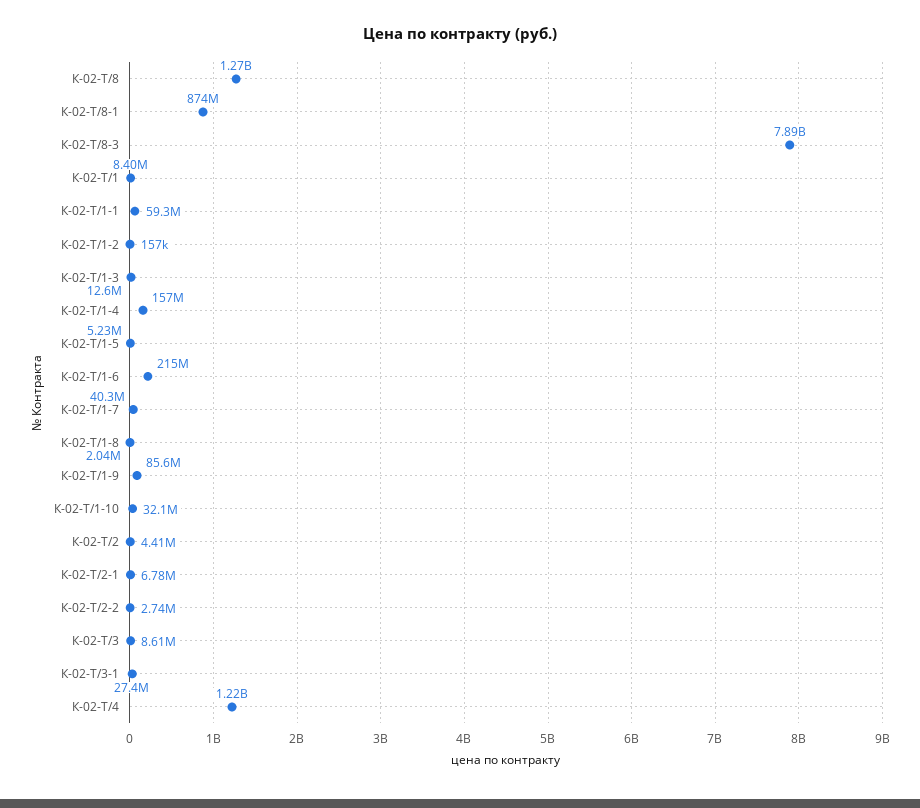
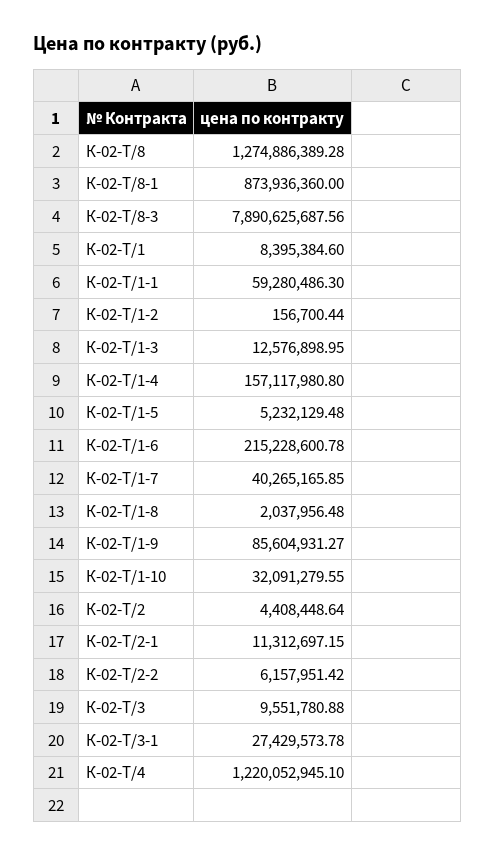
  {
    "К-02-Т/8": 1274886389.28,
    "К-02-Т/8-1": 873936360,
    "К-02-Т/8-3": 7890625687.56,
    "К-02-Т/1": 8395384.6,
    "К-02-Т/1-1": 59280486.3,
    "К-02-Т/1-2": 156700.44,
    "К-02-Т/1-3": 12576898.95,
    "К-02-Т/1-4": 157117980.8,
    "К-02-Т/1-5": 5232129.48,
    "К-02-Т/1-6": 215228600.78,
    "К-02-Т/1-7": 40265165.85,
    "К-02-Т/1-8": 2037956.48,
    "К-02-Т/1-9": 85604931.27,
    "К-02-Т/1-10": 32091279.55,
    "К-02-Т/2": 4408448.64,
-   "К-02-Т/2-1": 6780000,
+   "К-02-Т/2-1": 11312697.15,
-   "К-02-Т/2-2": 2740000,
+   "К-02-Т/2-2": 6157951.42,
-   "К-02-Т/3": 8610000,
+   "К-02-Т/3": 9551780.88,
    "К-02-Т/3-1": 27429573.78,
    "К-02-Т/4": 1220052945.1
  }

